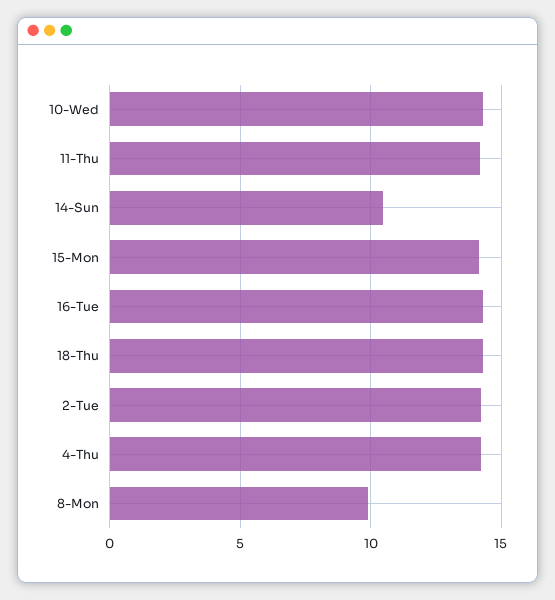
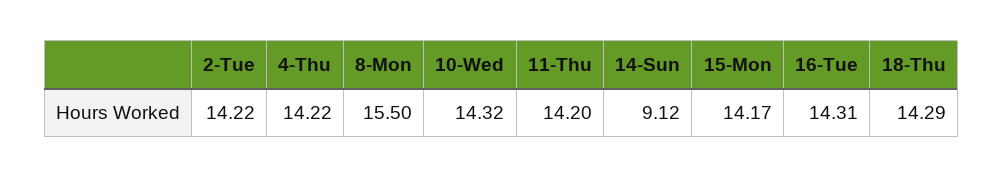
  {
    "10-Wed": 14.32,
    "11-Thu": 14.2,
-   "14-Sun": 10.5,
+   "14-Sun": 9.12,
    "15-Mon": 14.17,
    "16-Tue": 14.31,
    "18-Thu": 14.29,
    "2-Tue": 14.22,
    "4-Thu": 14.22,
-   "8-Mon": 10
+   "8-Mon": 15.5
  }

